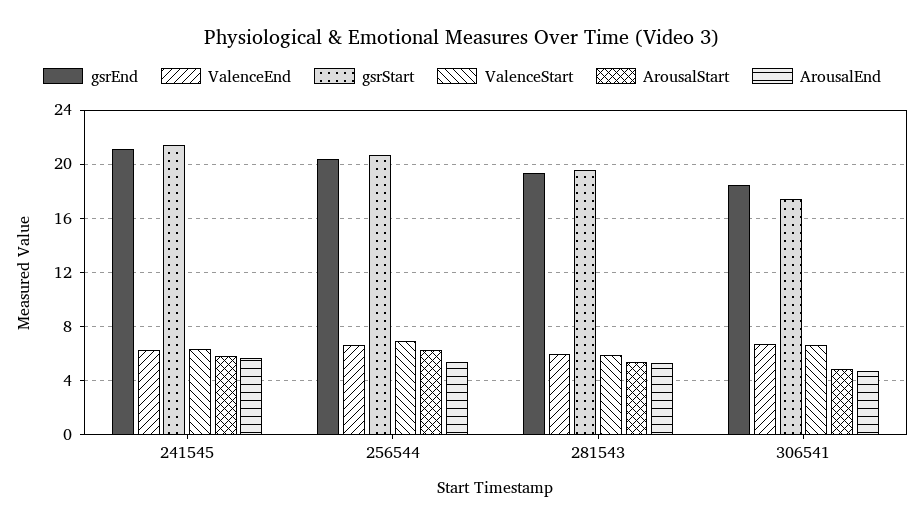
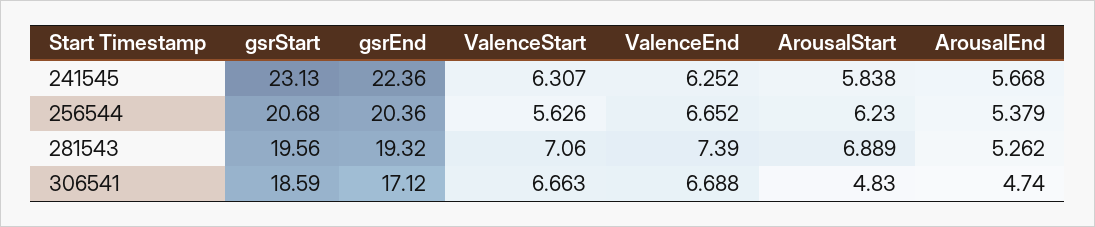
  {
    "gsrEnd": {
-     "241545": 21,
+     "241545": 22.36,
      "256544": 20.36,
      "281543": 19.32,
-     "306541": 18.5
+     "306541": 17.12
    },
    "ValenceEnd": {
      "241545": 6.252,
      "256544": 6.652,
-     "281543": 6,
+     "281543": 7.39,
      "306541": 6.688
    },
    "gsrStart": {
-     "241545": 21.5,
+     "241545": 23.13,
      "256544": 20.68,
      "281543": 19.56,
-     "306541": 17.5
+     "306541": 18.59
    },
    "ValenceStart": {
      "241545": 6.307,
-     "256544": 7,
+     "256544": 5.626,
-     "281543": 6,
+     "281543": 7.06,
      "306541": 6.663
    },
    "ArousalStart": {
      "241545": 5.838,
      "256544": 6.23,
-     "281543": 5.5,
+     "281543": 6.889,
      "306541": 4.83
    },
    "ArousalEnd": {
      "241545": 5.668,
      "256544": 5.379,
      "281543": 5.262,
      "306541": 4.74
    }
  }

